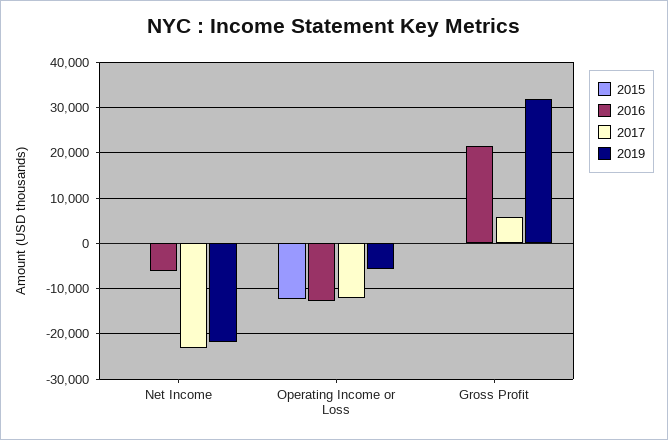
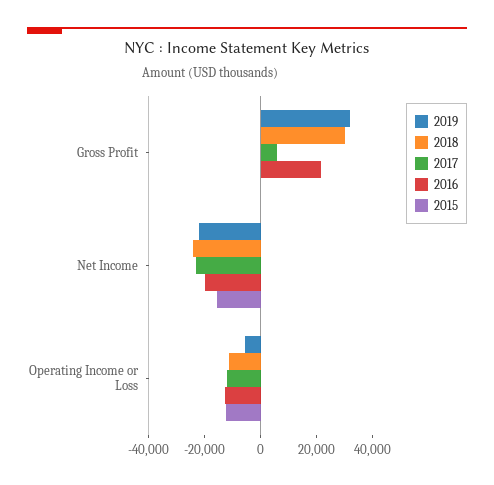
  {
    "2015": {
-     "Net Income": 0,
+     "Net Income": -15000,
      "Operating Income or Loss": -12000,
      "Gross Profit": 0
    },
    "2016": {
-     "Net Income": -6000,
+     "Net Income": -20000,
      "Operating Income or Loss": -12000,
      "Gross Profit": 22000
    },
    "2017": {
      "Net Income": -24000,
      "Operating Income or Loss": -12000,
      "Gross Profit": 6000
    },
    "2019": {
      "Net Income": -22000,
      "Operating Income or Loss": -6000,
      "Gross Profit": 32000
-   }
+   },
+   "2018": {
+     "Gross Profit": 30000,
+     "Net Income": -25000,
+     "Operating Income or Loss": -10000
+   }
  }

